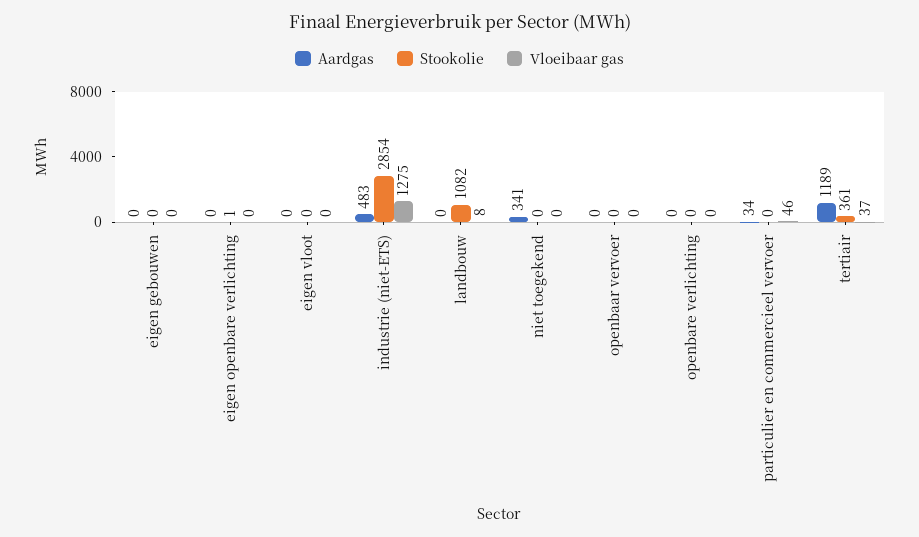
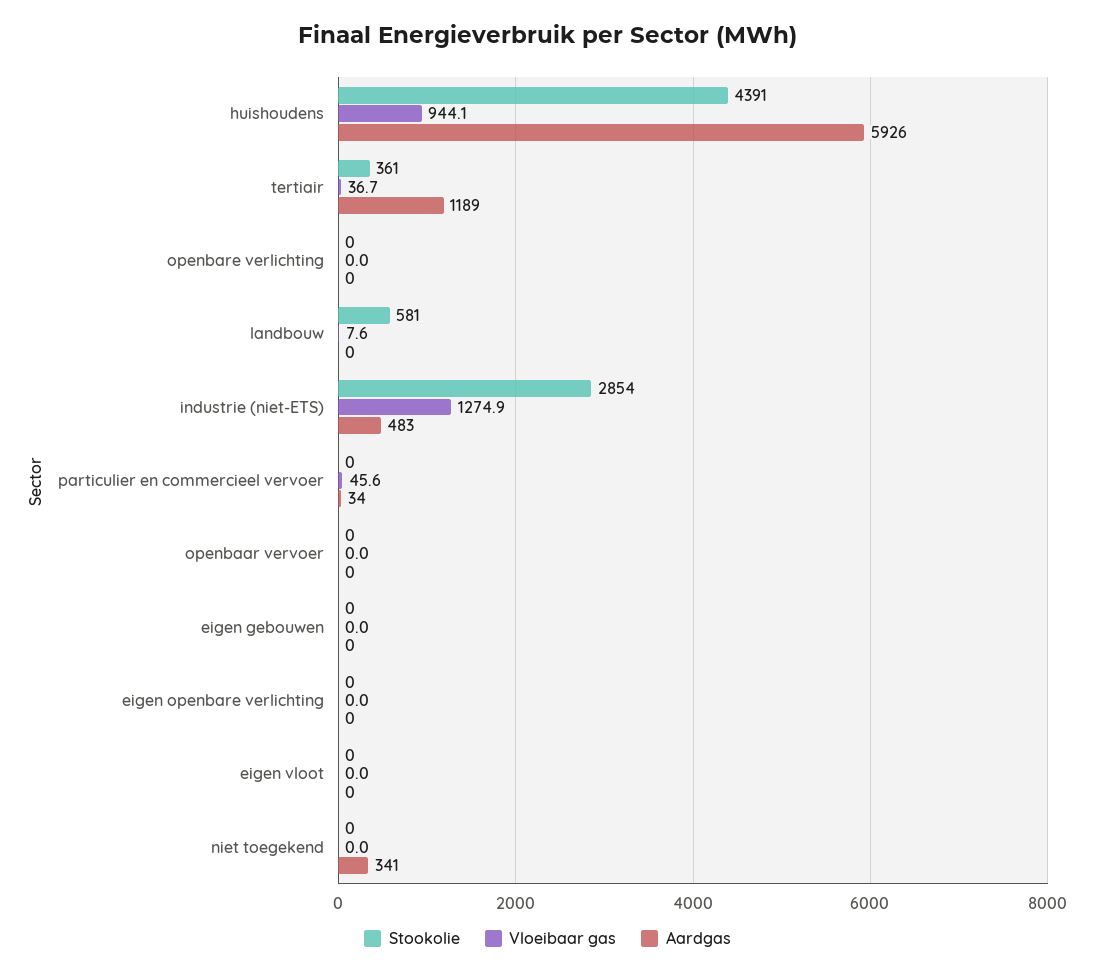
  {
    "Aardgas": {
      "eigen gebouwen": 0,
      "eigen openbare verlichting": 0,
      "eigen vloot": 0,
      "industrie (niet-ETS)": 483,
      "landbouw": 0,
      "niet toegekend": 341,
      "openbaar vervoer": 0,
      "openbare verlichting": 0,
      "particulier en commercieel vervoer": 34,
-     "tertiair": 1189
+     "tertiair": 1189,
+     "huishoudens": 5926
    },
    "Stookolie": {
      "eigen gebouwen": 0,
-     "eigen openbare verlichting": 1,
+     "eigen openbare verlichting": 0,
      "eigen vloot": 0,
      "industrie (niet-ETS)": 2854,
-     "landbouw": 1082,
+     "landbouw": 581,
      "niet toegekend": 0,
      "openbaar vervoer": 0,
      "openbare verlichting": 0,
      "particulier en commercieel vervoer": 0,
-     "tertiair": 361
+     "tertiair": 361,
+     "huishoudens": 4391
    },
    "Vloeibaar gas": {
      "eigen gebouwen": 0,
      "eigen openbare verlichting": 0,
      "eigen vloot": 0,
      "industrie (niet-ETS)": 1274.9,
      "landbouw": 7.6,
      "niet toegekend": 0,
      "openbaar vervoer": 0,
      "openbare verlichting": 0,
      "particulier en commercieel vervoer": 45.6,
-     "tertiair": 36.7
+     "tertiair": 36.7,
+     "huishoudens": 944.1
    }
  }

